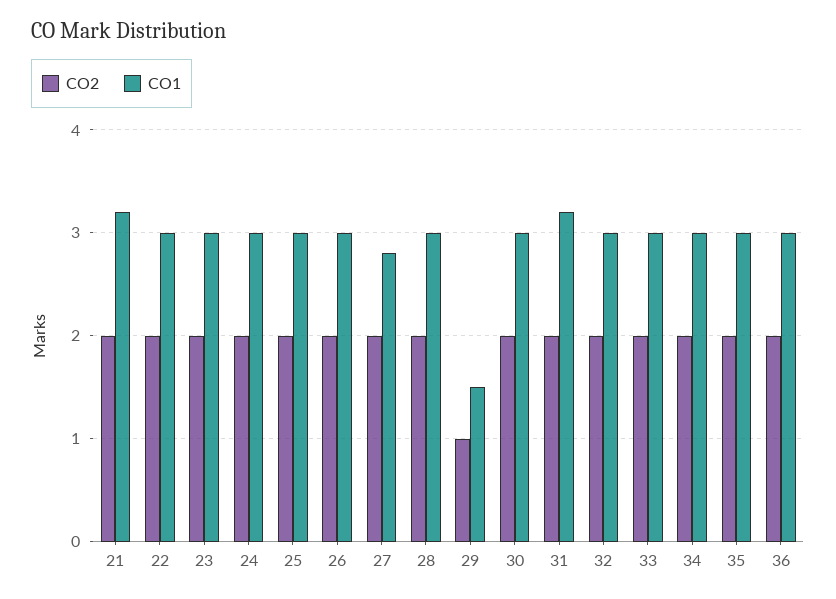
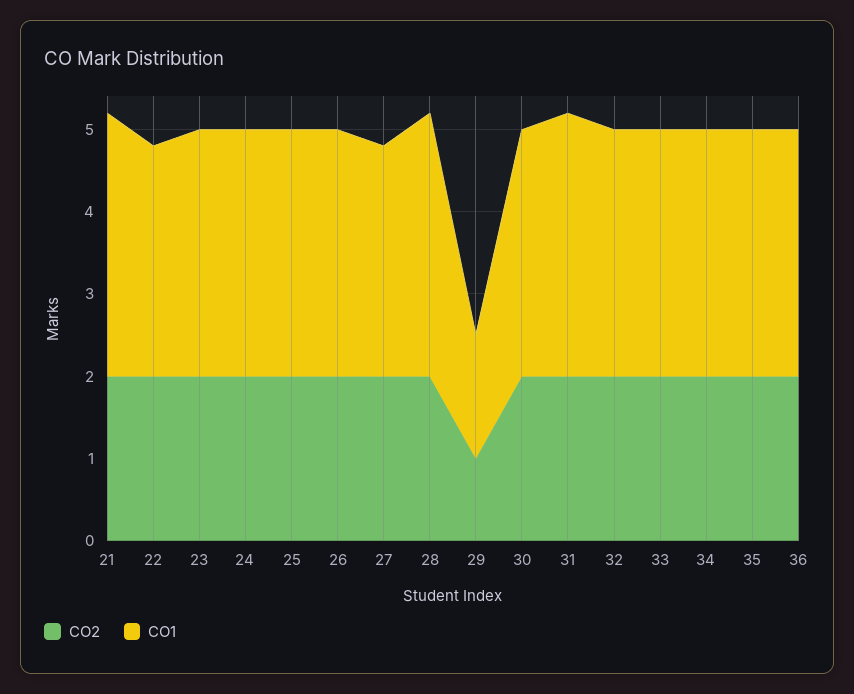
  {
    "CO2": {
      "21": 2,
      "22": 2,
      "23": 2,
      "24": 2,
      "25": 2,
      "26": 2,
      "27": 2,
      "28": 2,
      "29": 1,
      "30": 2,
      "31": 2,
      "32": 2,
      "33": 2,
      "34": 2,
      "35": 2,
      "36": 2
    },
    "CO1": {
      "21": 3.2,
-     "22": 3,
+     "22": 2.8,
      "23": 3,
      "24": 3,
      "25": 3,
      "26": 3,
      "27": 2.8,
-     "28": 3,
+     "28": 3.2,
      "29": 1.5,
      "30": 3,
      "31": 3.2,
      "32": 3,
      "33": 3,
      "34": 3,
      "35": 3,
      "36": 3
    }
  }

